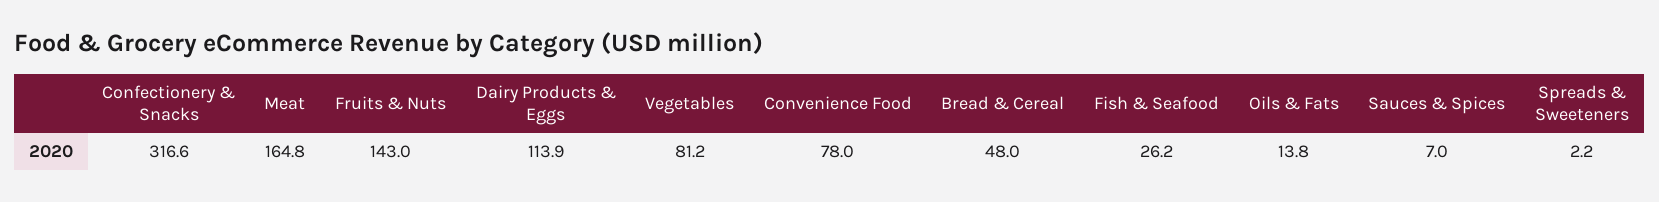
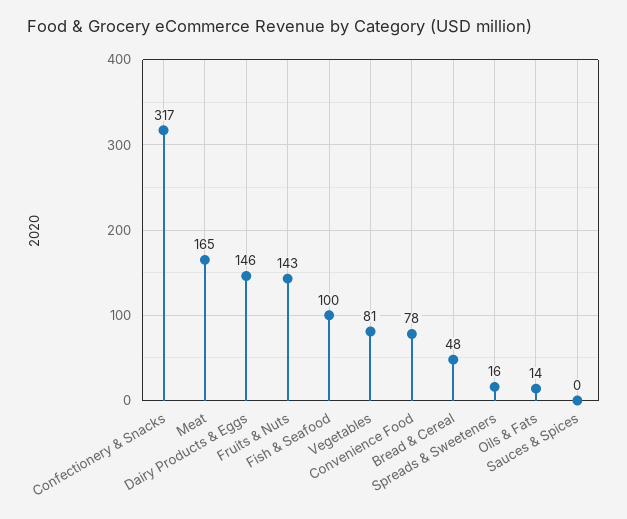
  {
    "Confectionery & Snacks": 316.6,
    "Meat": 164.8,
    "Fruits & Nuts": 143,
-   "Dairy Products & Eggs": 113.9,
+   "Dairy Products & Eggs": 146,
    "Vegetables": 81.2,
    "Convenience Food": 78,
    "Bread & Cereal": 48,
-   "Fish & Seafood": 26.2,
+   "Fish & Seafood": 100,
    "Oils & Fats": 13.8,
-   "Sauces & Spices": 7,
+   "Sauces & Spices": 0,
-   "Spreads & Sweeteners": 2.2
+   "Spreads & Sweeteners": 16
  }

